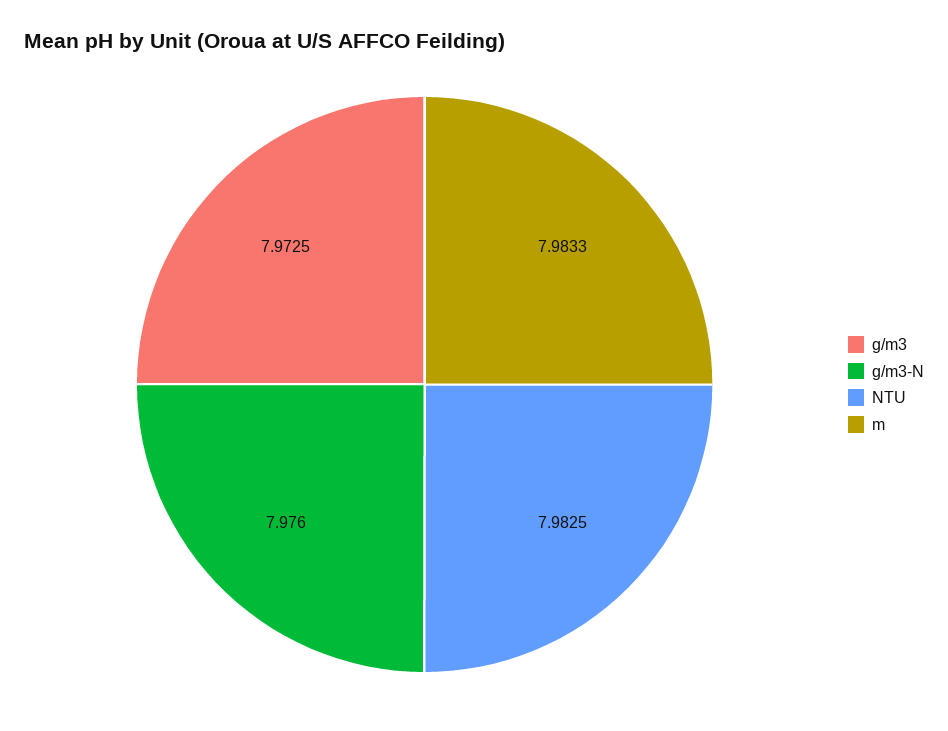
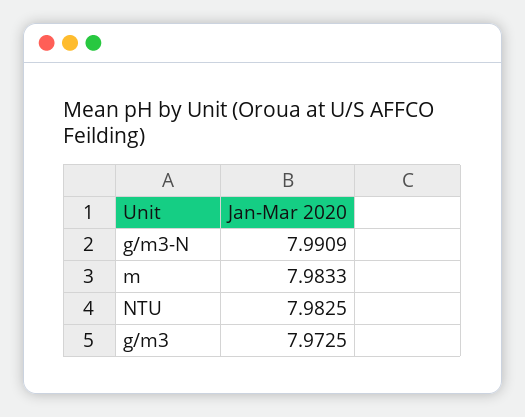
  {
    "g/m3": 7.9725,
-   "g/m3-N": 7.976,
+   "g/m3-N": 7.9909,
    "NTU": 7.9825,
    "m": 7.9833
  }

